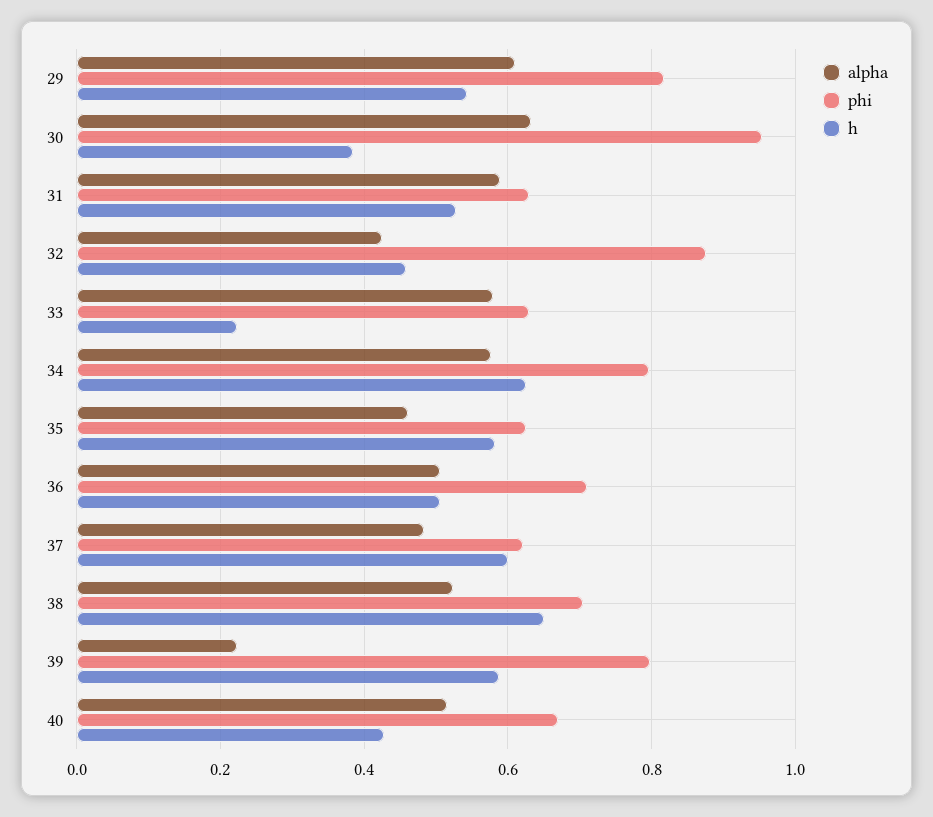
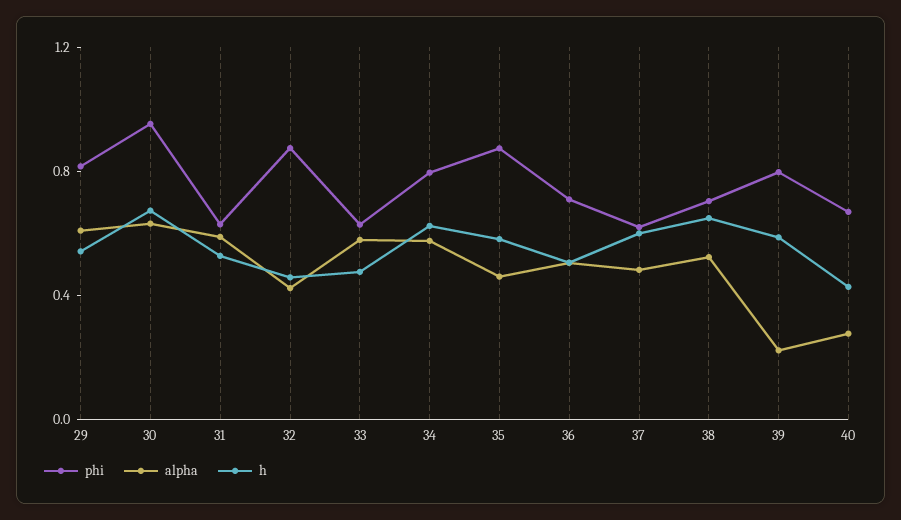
  {
    "alpha": {
      "29": 0.6,
      "30": 0.64,
      "31": 0.58,
      "32": 0.42,
      "33": 0.58,
      "34": 0.58,
      "35": 0.46,
      "36": 0.5,
      "37": 0.48,
      "38": 0.52,
      "39": 0.22,
-     "40": 0.52
+     "40": 0.3
    },
    "phi": {
      "29": 0.82,
      "30": 0.96,
      "31": 0.64,
      "32": 0.88,
      "33": 0.62,
      "34": 0.8,
-     "35": 0.62,
+     "35": 0.9,
      "36": 0.72,
      "37": 0.62,
      "38": 0.7,
      "39": 0.8,
      "40": 0.66
    },
    "h": {
      "29": 0.54,
-     "30": 0.38,
+     "30": 0.7,
      "31": 0.52,
      "32": 0.46,
-     "33": 0.22,
+     "33": 0.5,
      "34": 0.62,
      "35": 0.58,
      "36": 0.5,
      "37": 0.6,
      "38": 0.66,
      "39": 0.58,
      "40": 0.42
    }
  }

